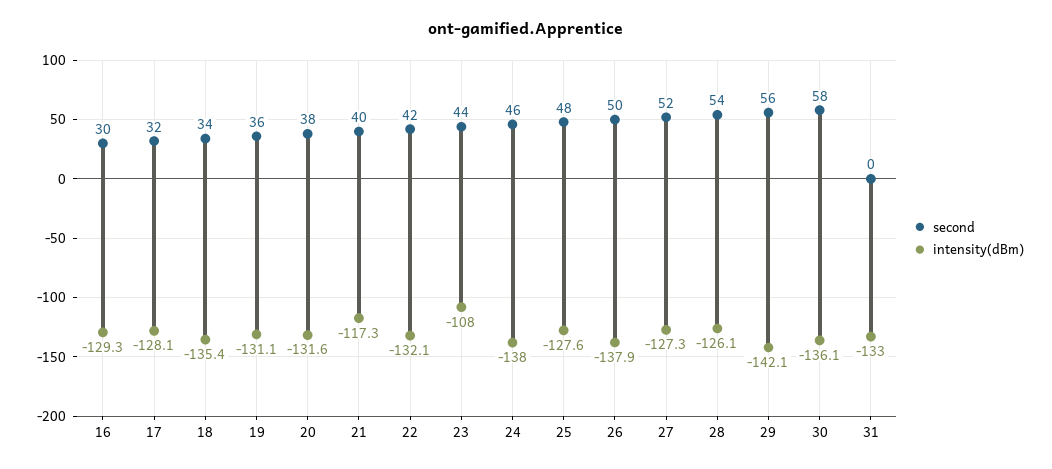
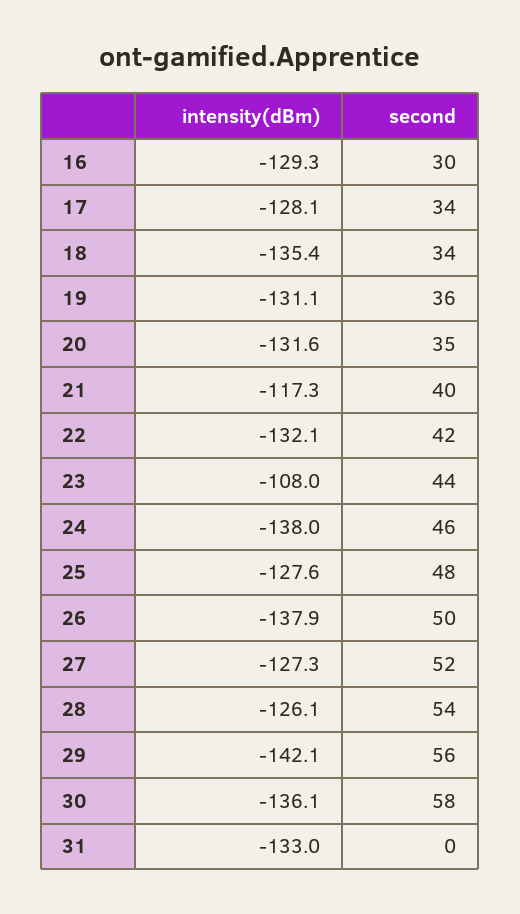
  {
    "second": {
      "16": 30,
-     "17": 32,
+     "17": 34,
      "18": 34,
      "19": 36,
-     "20": 38,
+     "20": 35,
      "21": 40,
      "22": 42,
      "23": 44,
      "24": 46,
      "25": 48,
      "26": 50,
      "27": 52,
      "28": 54,
      "29": 56,
      "30": 58,
      "31": 0
    },
    "intensity(dBm)": {
      "16": -129.3,
      "17": -128.1,
      "18": -135.4,
      "19": -131.1,
      "20": -131.6,
      "21": -117.3,
      "22": -132.1,
      "23": -108,
      "24": -138,
      "25": -127.6,
      "26": -137.9,
      "27": -127.3,
      "28": -126.1,
      "29": -142.1,
      "30": -136.1,
      "31": -133
    }
  }

